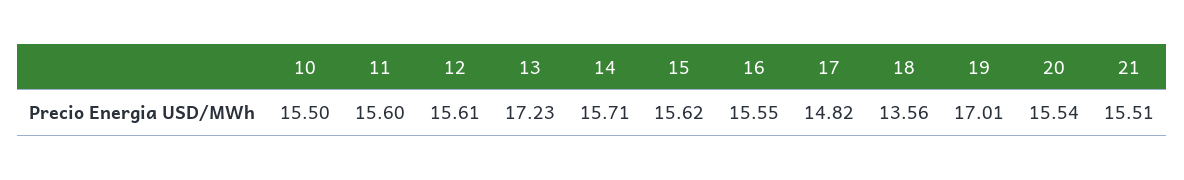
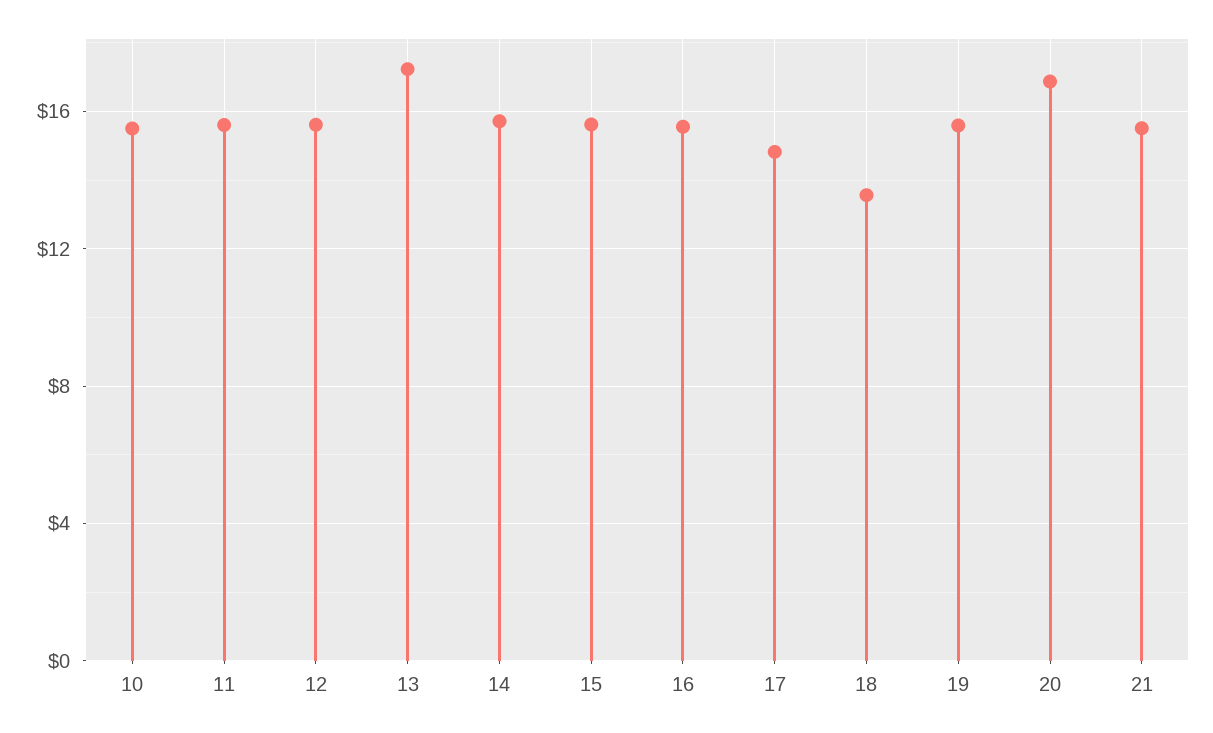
  {
    "10": 15.5,
    "11": 15.6,
    "12": 15.61,
    "13": 17.23,
    "14": 15.71,
    "15": 15.62,
    "16": 15.55,
    "17": 14.82,
    "18": 13.56,
-   "19": 17.01,
+   "19": 15.5,
-   "20": 15.54,
+   "20": 17,
    "21": 15.51
  }

